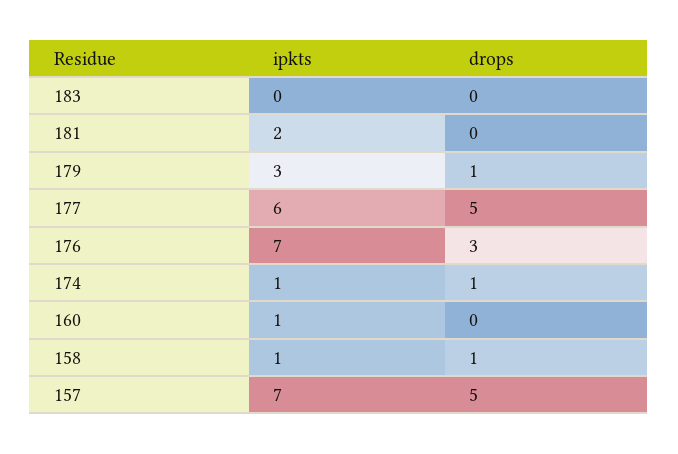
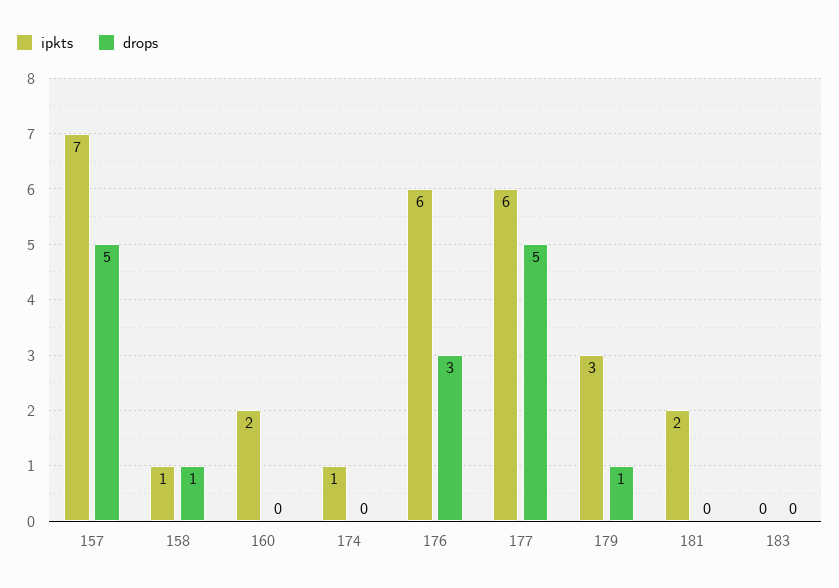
  {
    "ipkts": {
      "183": 0,
      "181": 2,
      "179": 3,
      "177": 6,
-     "176": 7,
+     "176": 6,
      "174": 1,
-     "160": 1,
+     "160": 2,
      "158": 1,
      "157": 7
    },
    "drops": {
      "183": 0,
      "181": 0,
      "179": 1,
      "177": 5,
      "176": 3,
-     "174": 1,
+     "174": 0,
      "160": 0,
      "158": 1,
      "157": 5
    }
  }

